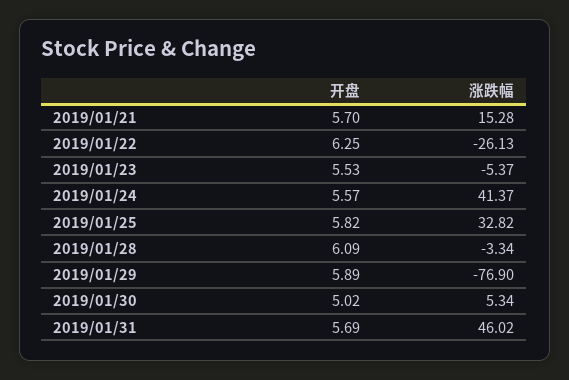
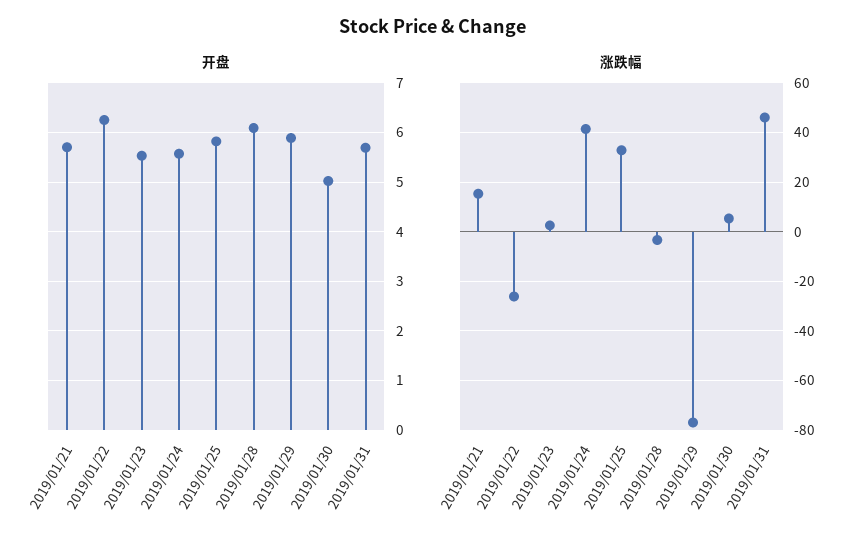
  {
    "开盘": {
      "2019/01/21": 5.7,
      "2019/01/22": 6.25,
      "2019/01/23": 5.53,
      "2019/01/24": 5.57,
      "2019/01/25": 5.82,
      "2019/01/28": 6.09,
      "2019/01/29": 5.89,
      "2019/01/30": 5.02,
      "2019/01/31": 5.69
    },
    "涨跌幅": {
      "2019/01/21": 15.28,
      "2019/01/22": -26.13,
-     "2019/01/23": -5.37,
+     "2019/01/23": 2.5,
      "2019/01/24": 41.37,
      "2019/01/25": 32.82,
      "2019/01/28": -3.34,
      "2019/01/29": -76.9,
      "2019/01/30": 5.34,
      "2019/01/31": 46.02
    }
  }

